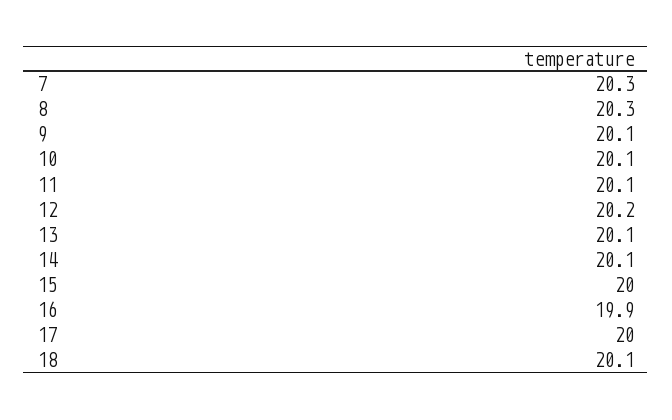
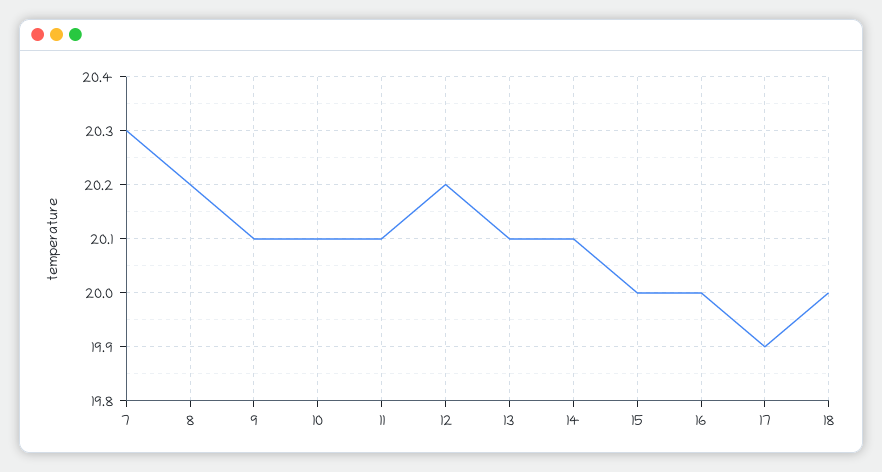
  {
    "7": 20.3,
-   "8": 20.3,
+   "8": 20.2,
    "9": 20.1,
    "10": 20.1,
    "11": 20.1,
    "12": 20.2,
    "13": 20.1,
    "14": 20.1,
    "15": 20,
-   "16": 19.9,
+   "16": 20,
-   "17": 20,
+   "17": 19.9,
-   "18": 20.1
+   "18": 20
  }

